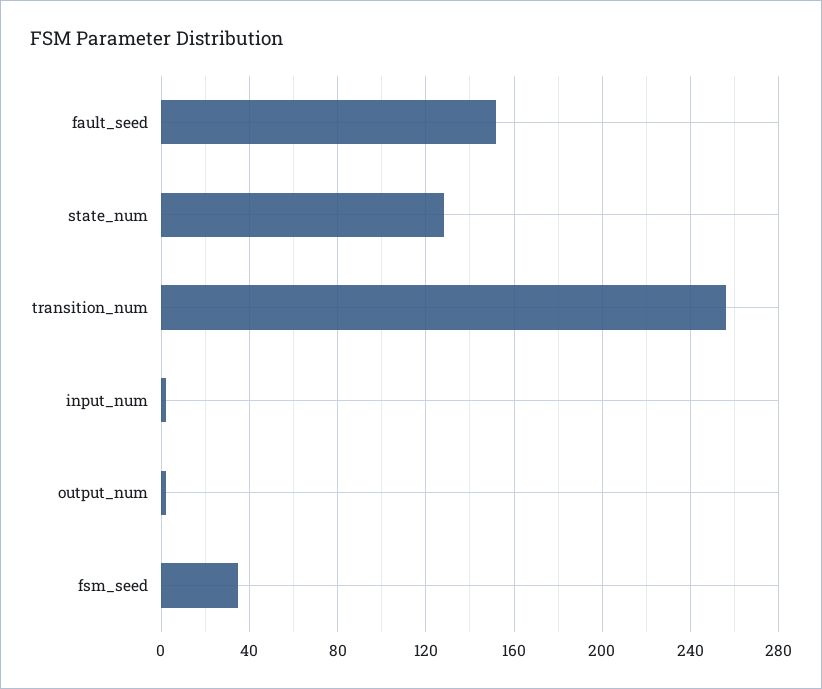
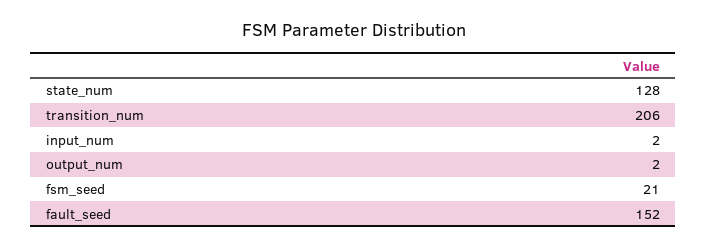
  {
    "fault_seed": 152,
    "state_num": 128,
-   "transition_num": 255,
+   "transition_num": 206,
    "input_num": 2,
    "output_num": 2,
-   "fsm_seed": 35
+   "fsm_seed": 21
  }

